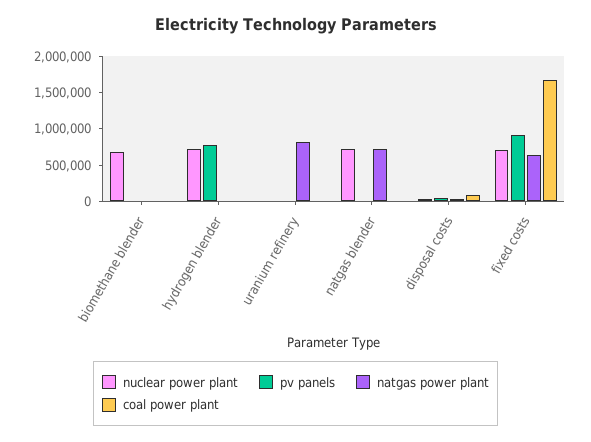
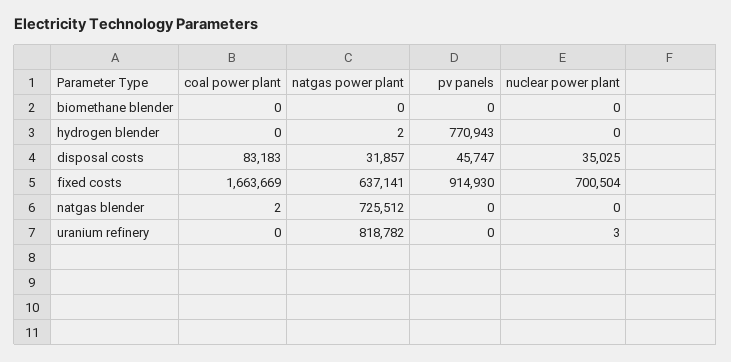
  {
    "nuclear power plant": {
-     "biomethane blender": 750000,
+     "biomethane blender": 0,
-     "hydrogen blender": 750000,
+     "hydrogen blender": 0,
      "uranium refinery": 3,
-     "natgas blender": 750000,
+     "natgas blender": 0,
      "disposal costs": 35025,
      "fixed costs": 700504
    },
    "pv panels": {
      "biomethane blender": 0,
      "hydrogen blender": 770943,
      "uranium refinery": 0,
      "natgas blender": 0,
      "disposal costs": 45747,
      "fixed costs": 914930
    },
    "natgas power plant": {
      "biomethane blender": 0,
      "hydrogen blender": 2,
      "uranium refinery": 818782,
      "natgas blender": 725512,
      "disposal costs": 31857,
      "fixed costs": 637141
    },
    "coal power plant": {
      "biomethane blender": 0,
      "hydrogen blender": 0,
      "uranium refinery": 0,
      "natgas blender": 2,
      "disposal costs": 83183,
      "fixed costs": 1663669
    }
  }

